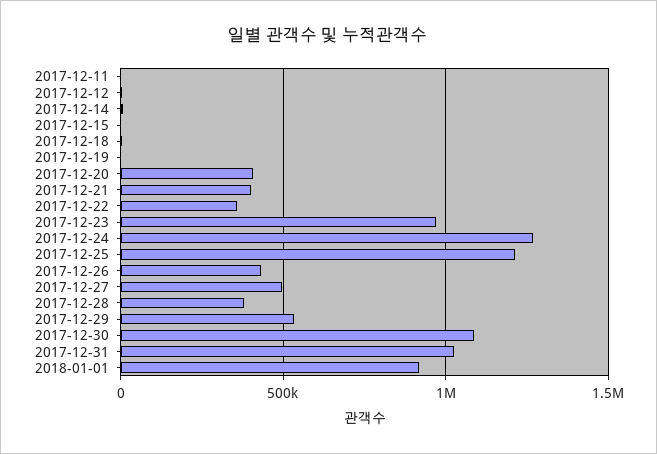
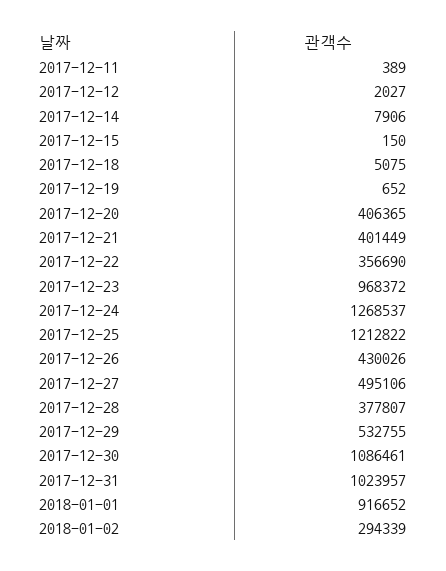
  {
    "2017-12-11": 389,
    "2017-12-12": 2027,
    "2017-12-14": 7906,
    "2017-12-15": 150,
    "2017-12-18": 5075,
    "2017-12-19": 652,
    "2017-12-20": 406365,
    "2017-12-21": 401449,
    "2017-12-22": 356690,
    "2017-12-23": 968372,
    "2017-12-24": 1268537,
    "2017-12-25": 1212822,
    "2017-12-26": 430026,
    "2017-12-27": 495106,
    "2017-12-28": 377807,
    "2017-12-29": 532755,
    "2017-12-30": 1086461,
    "2017-12-31": 1023957,
-   "2018-01-01": 916652
+   "2018-01-01": 916652,
+   "2018-01-02": 294339
  }

